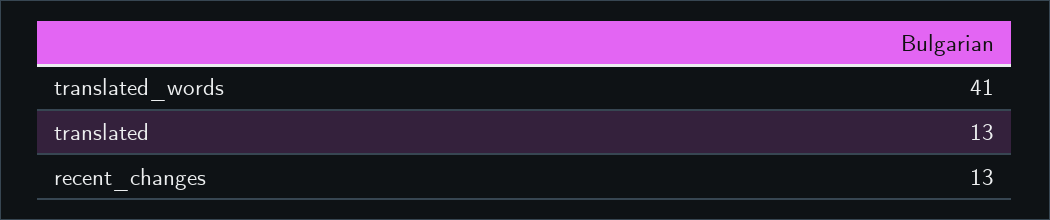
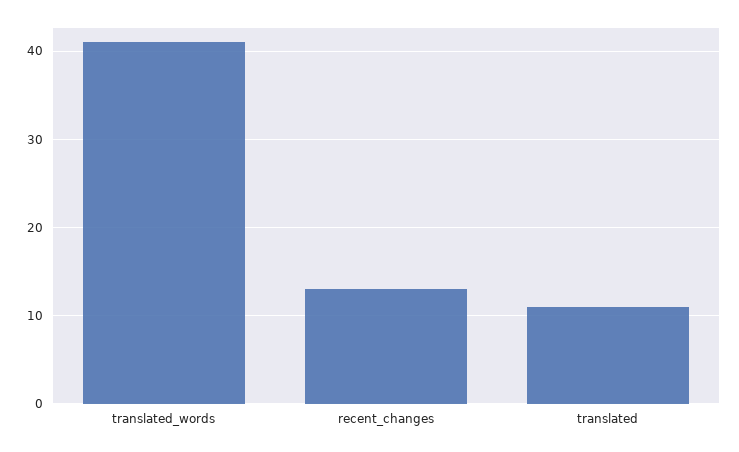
  {
    "translated_words": 41,
-   "translated": 13,
+   "translated": 11,
    "recent_changes": 13
  }

